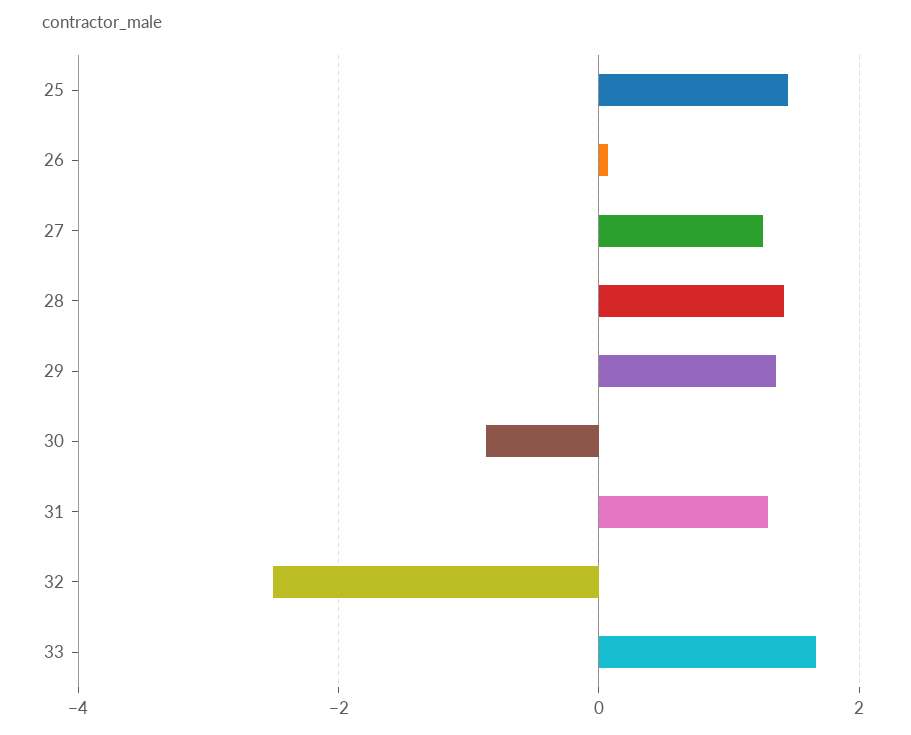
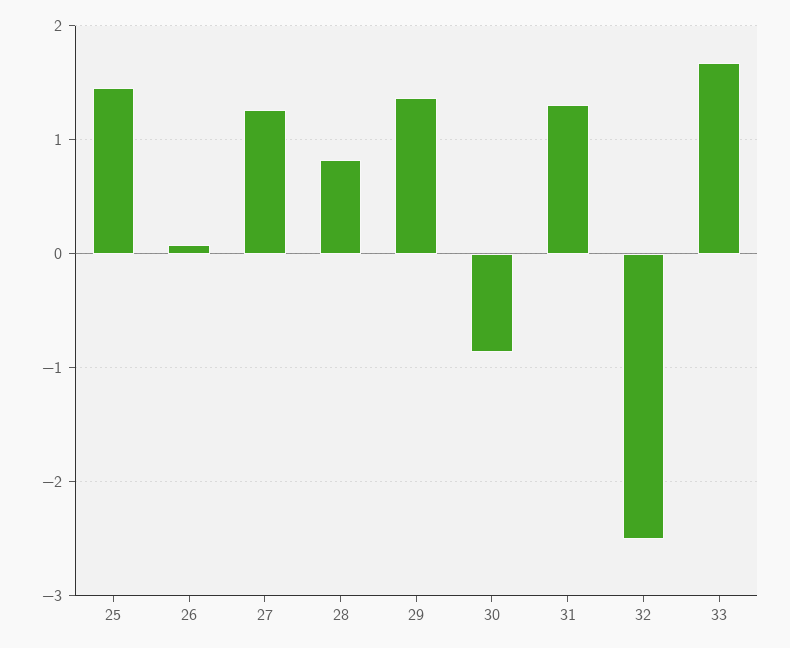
  {
    "25": 1.5,
    "26": 0.1,
    "27": 1.3,
-   "28": 1.4,
+   "28": 0.8,
    "29": 1.4,
    "30": -0.9,
    "31": 1.3,
    "32": -2.5,
    "33": 1.7
  }

